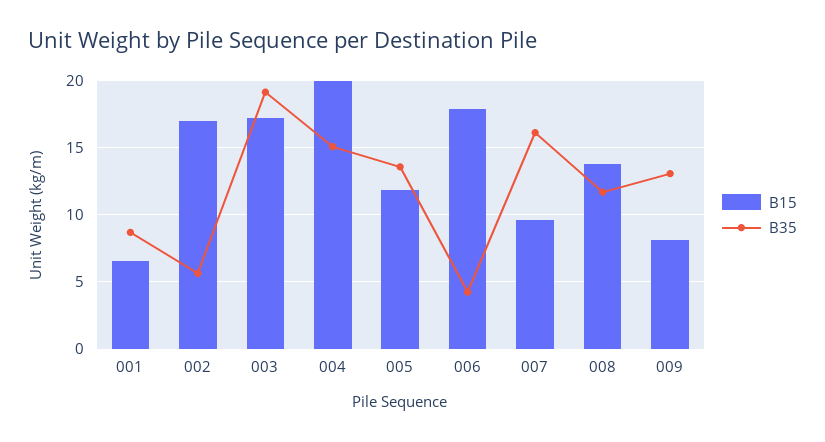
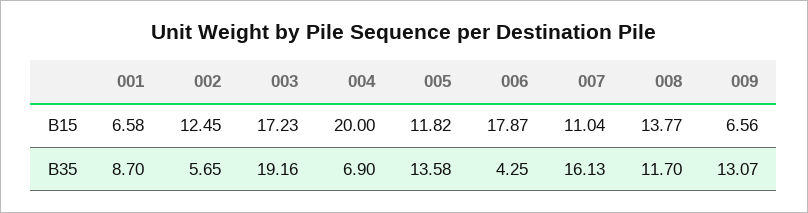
  {
    "B15": {
      "001": 6.58,
-     "002": 17,
+     "002": 12.45,
      "003": 17.23,
      "004": 20,
      "005": 11.82,
      "006": 17.87,
-     "007": 9.5,
+     "007": 11.04,
      "008": 13.77,
-     "009": 8
+     "009": 6.56
    },
    "B35": {
      "001": 8.7,
      "002": 5.65,
      "003": 19.16,
-     "004": 15,
+     "004": 6.9,
      "005": 13.58,
      "006": 4.25,
      "007": 16.13,
      "008": 11.7,
      "009": 13.07
    }
  }

